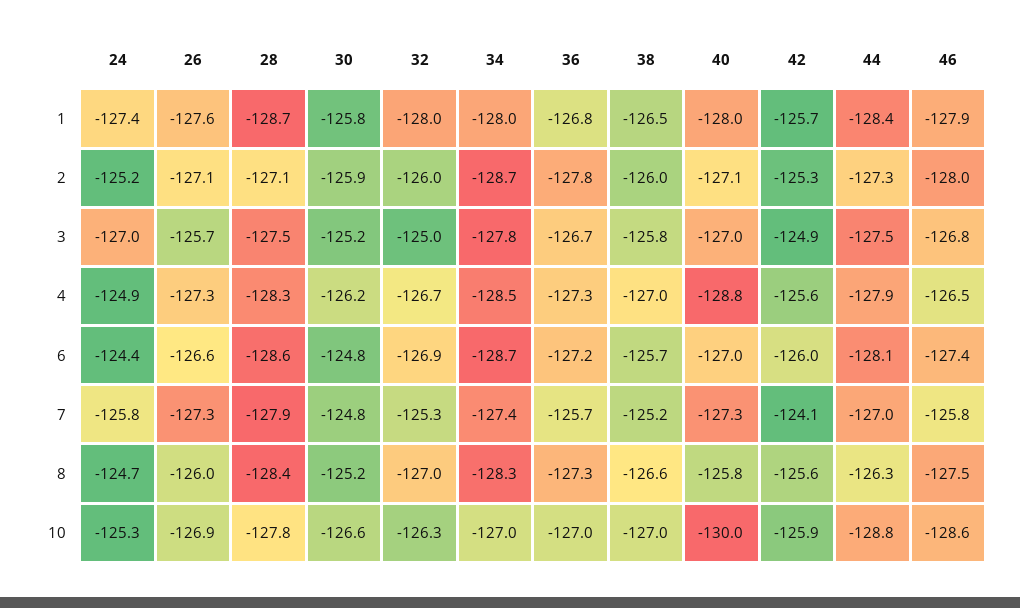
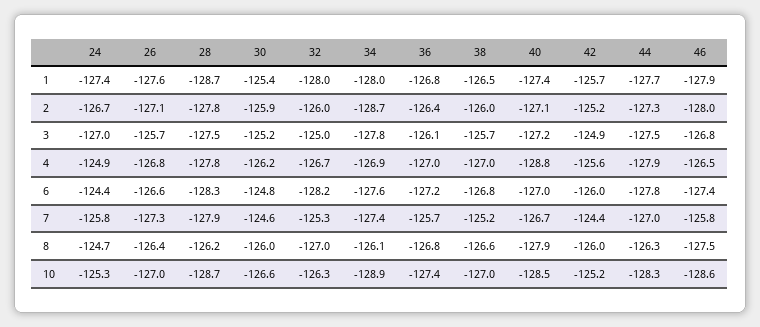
  {
    "24": {
      "1": -127.4,
-     "2": -125.2,
+     "2": -126.7,
      "3": -127,
      "4": -124.9,
      "6": -124.4,
      "7": -125.8,
      "8": -124.7,
      "10": -125.3
    },
    "26": {
      "1": -127.6,
      "2": -127.1,
      "3": -125.7,
-     "4": -127.3,
+     "4": -126.8,
      "6": -126.6,
      "7": -127.3,
-     "8": -126,
+     "8": -126.4,
-     "10": -126.9
+     "10": -127
    },
    "28": {
      "1": -128.7,
-     "2": -127.1,
+     "2": -127.8,
      "3": -127.5,
-     "4": -128.3,
+     "4": -127.8,
-     "6": -128.6,
+     "6": -128.3,
      "7": -127.9,
-     "8": -128.4,
+     "8": -126.2,
-     "10": -127.8
+     "10": -128.7
    },
    "30": {
-     "1": -125.8,
+     "1": -125.4,
      "2": -125.9,
      "3": -125.2,
      "4": -126.2,
      "6": -124.8,
-     "7": -124.8,
+     "7": -124.6,
-     "8": -125.2,
+     "8": -126,
      "10": -126.6
    },
    "32": {
      "1": -128,
      "2": -126,
      "3": -125,
      "4": -126.7,
-     "6": -126.9,
+     "6": -128.2,
      "7": -125.3,
      "8": -127,
      "10": -126.3
    },
    "34": {
      "1": -128,
      "2": -128.7,
      "3": -127.8,
-     "4": -128.5,
+     "4": -126.9,
-     "6": -128.7,
+     "6": -127.6,
      "7": -127.4,
-     "8": -128.3,
+     "8": -126.1,
-     "10": -127
+     "10": -128.9
    },
    "36": {
      "1": -126.8,
-     "2": -127.8,
+     "2": -126.4,
-     "3": -126.7,
+     "3": -126.1,
-     "4": -127.3,
+     "4": -127,
      "6": -127.2,
      "7": -125.7,
-     "8": -127.3,
+     "8": -126.8,
-     "10": -127
+     "10": -127.4
    },
    "38": {
      "1": -126.5,
      "2": -126,
-     "3": -125.8,
+     "3": -125.7,
      "4": -127,
-     "6": -125.7,
+     "6": -126.8,
      "7": -125.2,
      "8": -126.6,
      "10": -127
    },
    "40": {
-     "1": -128,
+     "1": -127.4,
      "2": -127.1,
-     "3": -127,
+     "3": -127.2,
      "4": -128.8,
      "6": -127,
-     "7": -127.3,
+     "7": -126.7,
-     "8": -125.8,
+     "8": -127.9,
-     "10": -130
+     "10": -128.5
    },
    "42": {
      "1": -125.7,
-     "2": -125.3,
+     "2": -125.2,
      "3": -124.9,
      "4": -125.6,
      "6": -126,
-     "7": -124.1,
+     "7": -124.4,
-     "8": -125.6,
+     "8": -126,
-     "10": -125.9
+     "10": -125.2
    },
    "44": {
-     "1": -128.4,
+     "1": -127.7,
      "2": -127.3,
      "3": -127.5,
      "4": -127.9,
-     "6": -128.1,
+     "6": -127.8,
      "7": -127,
      "8": -126.3,
-     "10": -128.8
+     "10": -128.3
    },
    "46": {
      "1": -127.9,
      "2": -128,
      "3": -126.8,
      "4": -126.5,
      "6": -127.4,
      "7": -125.8,
      "8": -127.5,
      "10": -128.6
    }
  }

